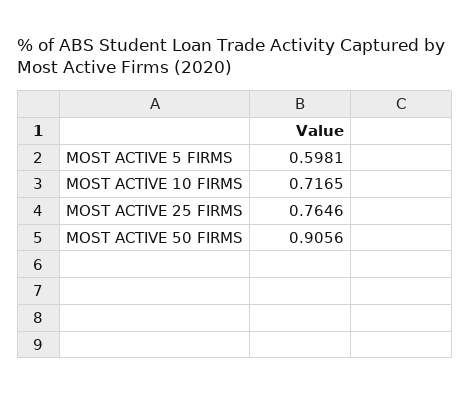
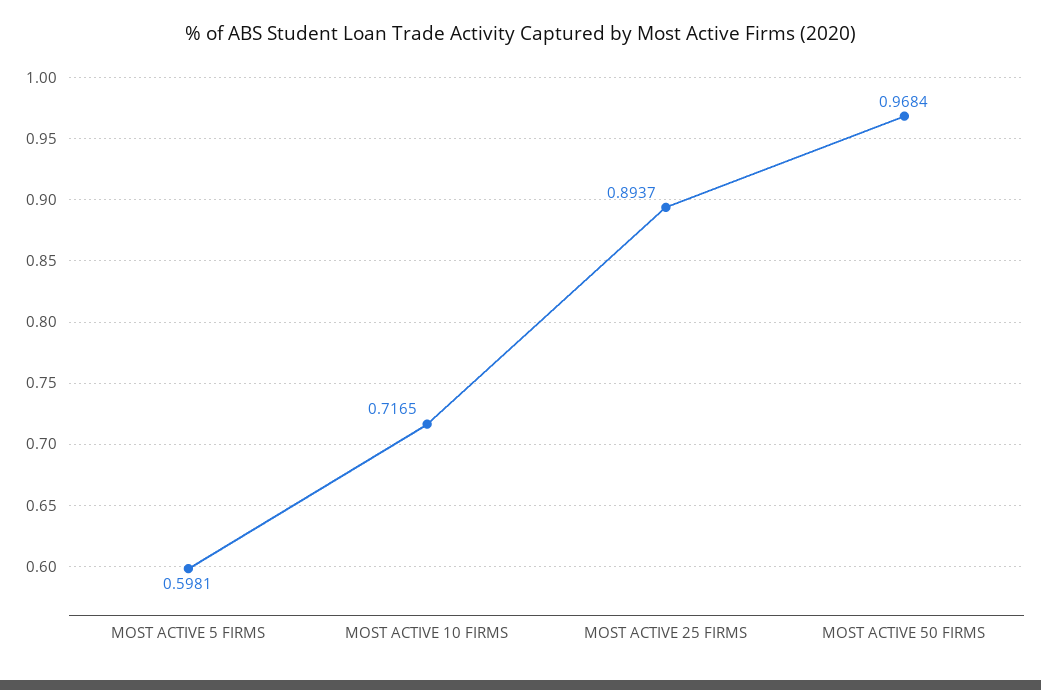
  {
    "MOST ACTIVE 5 FIRMS": 0.5981,
    "MOST ACTIVE 10 FIRMS": 0.7165,
-   "MOST ACTIVE 25 FIRMS": 0.7646,
+   "MOST ACTIVE 25 FIRMS": 0.8937,
-   "MOST ACTIVE 50 FIRMS": 0.9056
+   "MOST ACTIVE 50 FIRMS": 0.9684
  }

